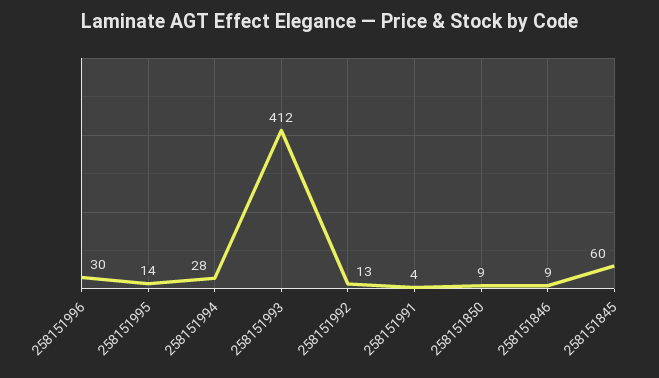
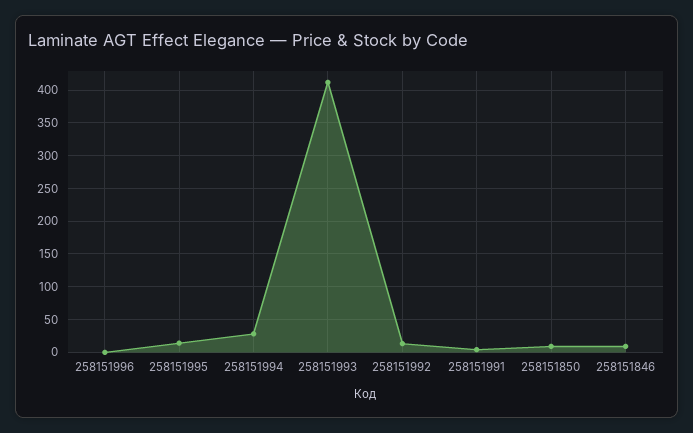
  {
-   "258151996": 30,
+   "258151996": 0,
    "258151995": 14,
    "258151994": 28,
    "258151993": 412,
    "258151992": 13,
    "258151991": 4,
    "258151850": 9,
-   "258151846": 9,
+   "258151846": 9
-   "258151845": 60
  }

